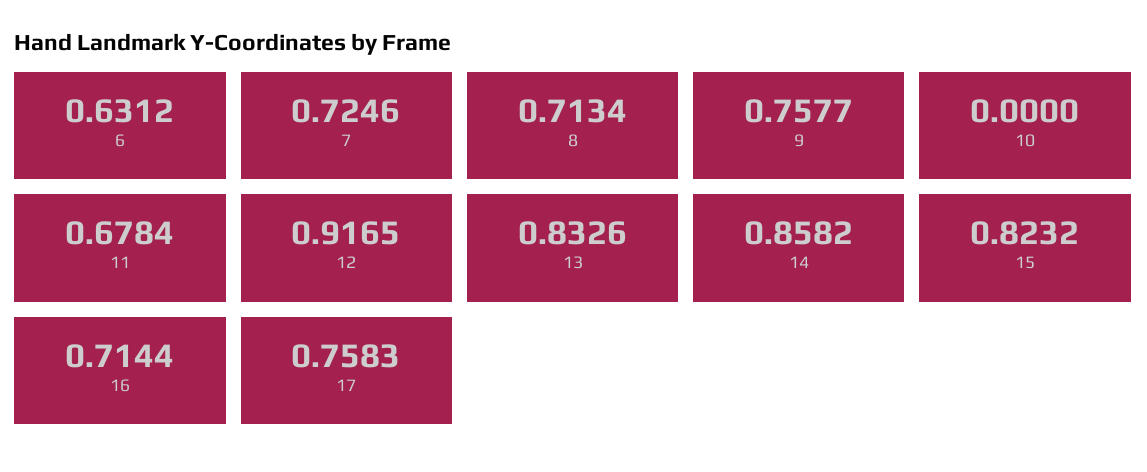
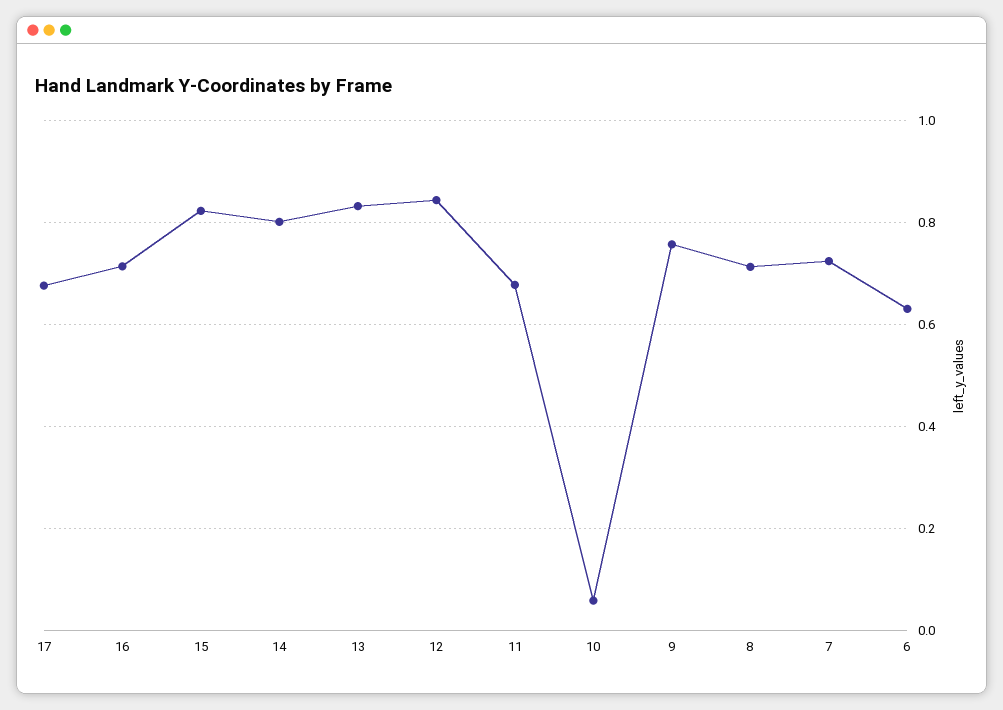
  {
    "6": 0.6312,
    "7": 0.7246,
    "8": 0.7134,
    "9": 0.7577,
-   "10": 0,
+   "10": 0.06,
    "11": 0.6784,
-   "12": 0.9165,
+   "12": 0.84,
    "13": 0.8326,
-   "14": 0.8582,
+   "14": 0.8,
    "15": 0.8232,
    "16": 0.7144,
-   "17": 0.7583
+   "17": 0.68
  }

